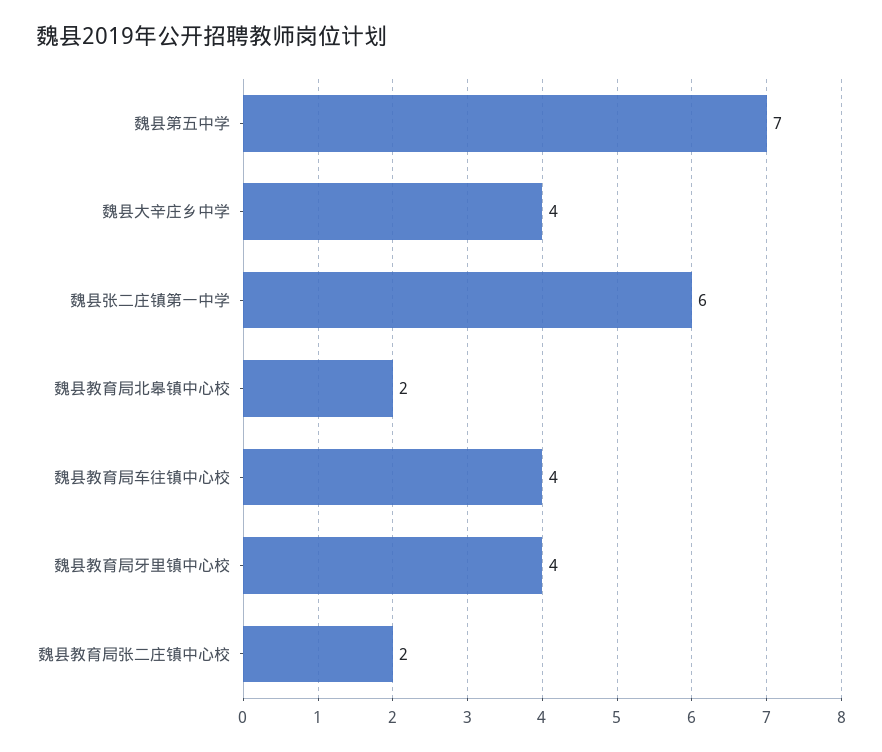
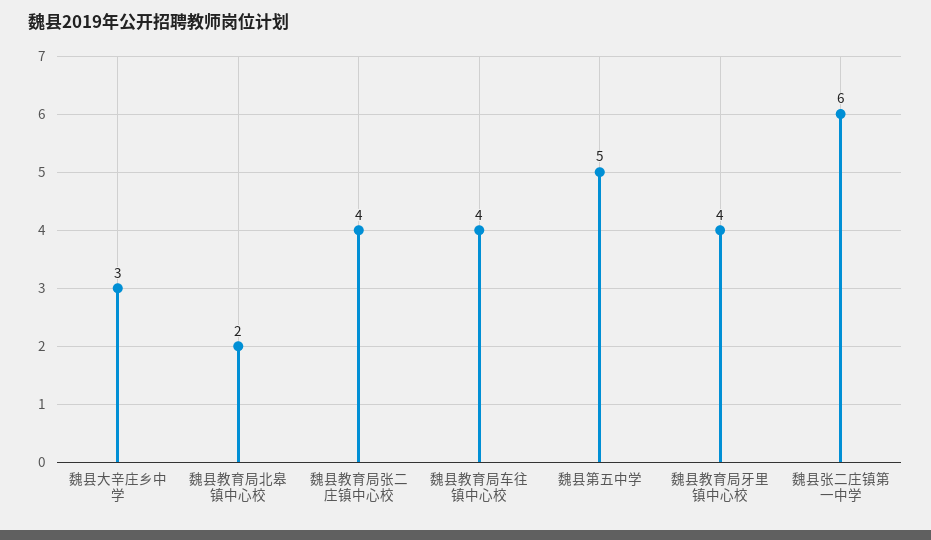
  {
-   "魏县第五中学": 7,
+   "魏县第五中学": 5,
-   "魏县大辛庄乡中学": 4,
+   "魏县大辛庄乡中学": 3,
    "魏县张二庄镇第一中学": 6,
    "魏县教育局北皋镇中心校": 2,
    "魏县教育局车往镇中心校": 4,
    "魏县教育局牙里镇中心校": 4,
-   "魏县教育局张二庄镇中心校": 2
+   "魏县教育局张二庄镇中心校": 4
  }

